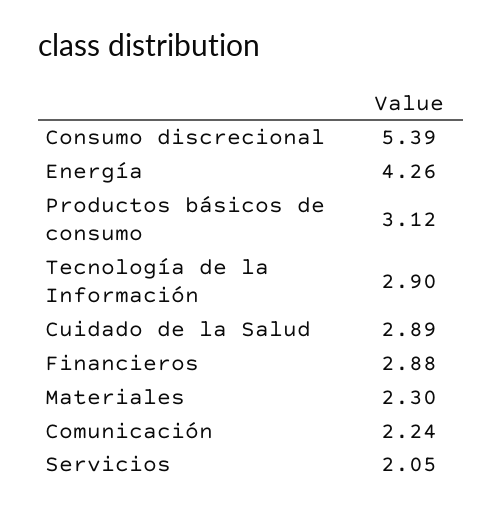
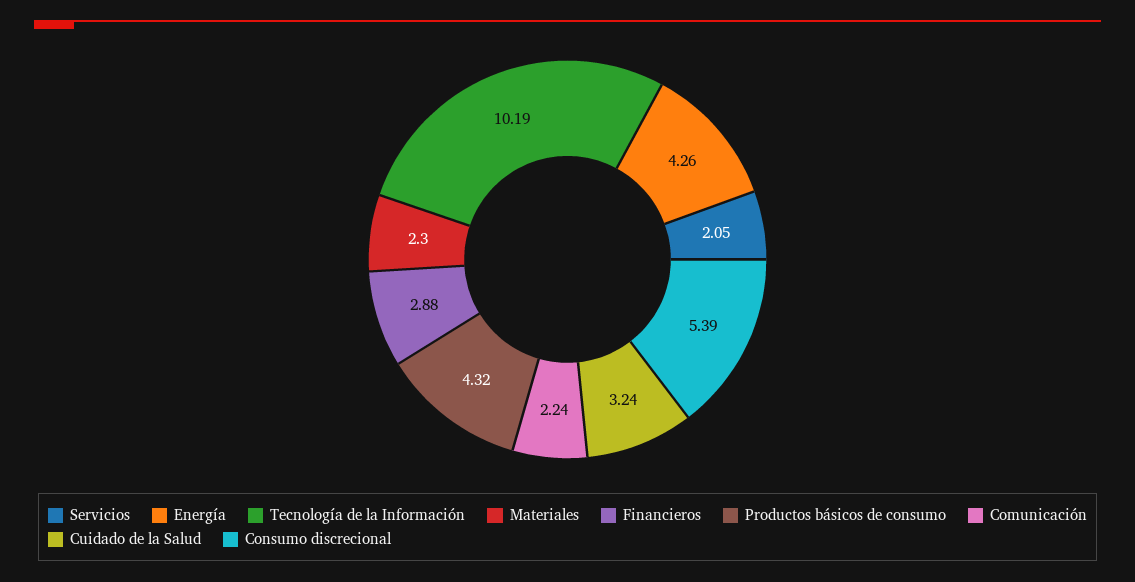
  {
    "Consumo discrecional": 5.39,
    "Energía": 4.26,
-   "Productos básicos de consumo": 3.12,
+   "Productos básicos de consumo": 4.32,
-   "Tecnología de la Información": 2.9,
+   "Tecnología de la Información": 10.19,
-   "Cuidado de la Salud": 2.89,
+   "Cuidado de la Salud": 3.24,
    "Financieros": 2.88,
    "Materiales": 2.3,
    "Comunicación": 2.24,
    "Servicios": 2.05
  }

